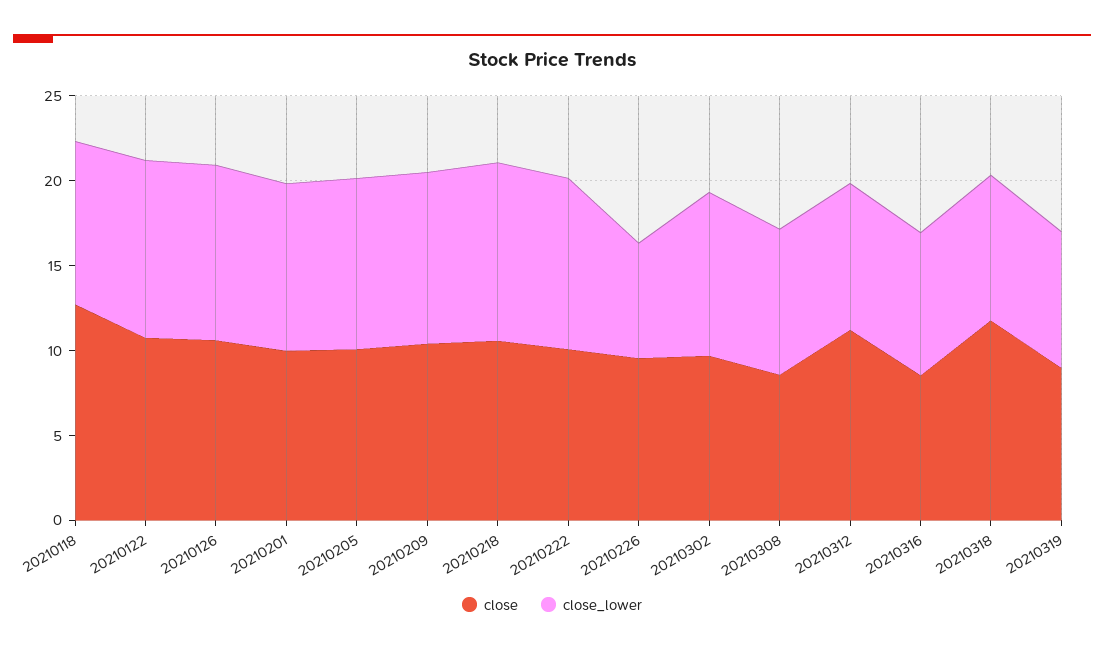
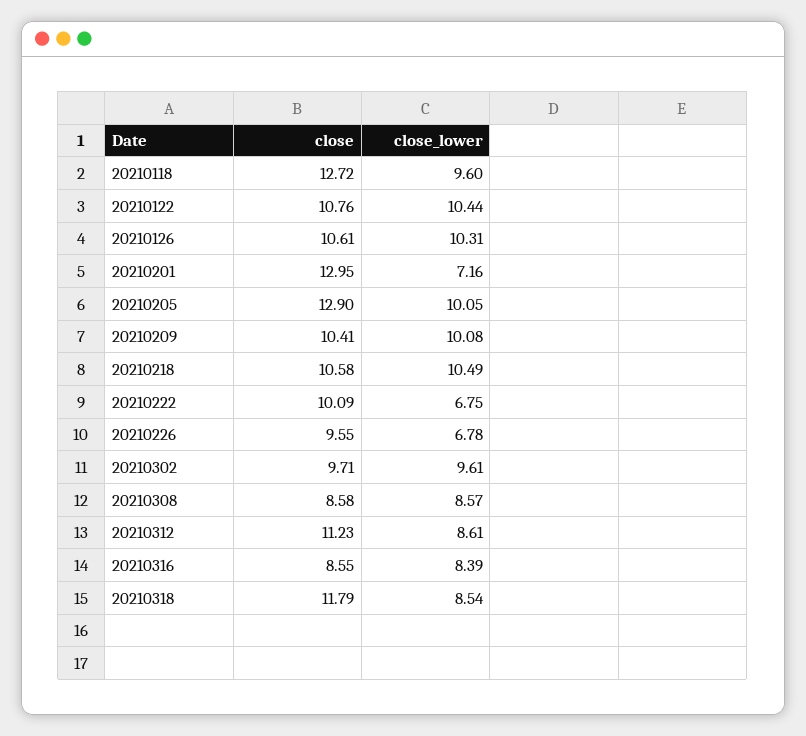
  {
    "close": {
      "20210118": 12.72,
      "20210122": 10.76,
      "20210126": 10.61,
-     "20210201": 10,
+     "20210201": 12.95,
-     "20210205": 10,
+     "20210205": 12.9,
      "20210209": 10.41,
      "20210218": 10.58,
      "20210222": 10.09,
      "20210226": 9.55,
      "20210302": 9.71,
      "20210308": 8.58,
      "20210312": 11.23,
      "20210316": 8.55,
-     "20210318": 11.79,
+     "20210318": 11.79
-     "20210319": 9
    },
    "close_lower": {
      "20210118": 9.6,
      "20210122": 10.44,
      "20210126": 10.31,
-     "20210201": 10,
+     "20210201": 7.16,
      "20210205": 10.05,
      "20210209": 10.08,
      "20210218": 10.49,
-     "20210222": 10,
+     "20210222": 6.75,
      "20210226": 6.78,
      "20210302": 9.61,
      "20210308": 8.57,
      "20210312": 8.61,
      "20210316": 8.39,
-     "20210318": 8.54,
+     "20210318": 8.54
-     "20210319": 8
    }
  }

